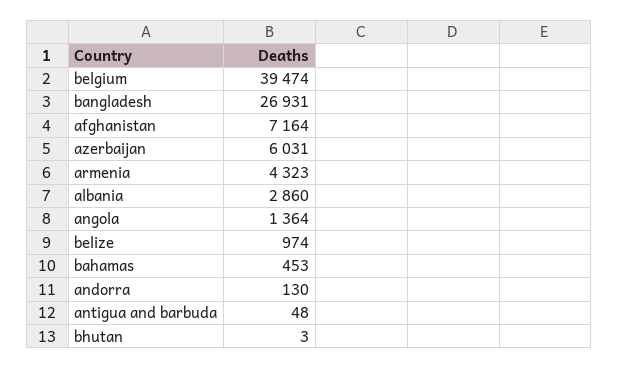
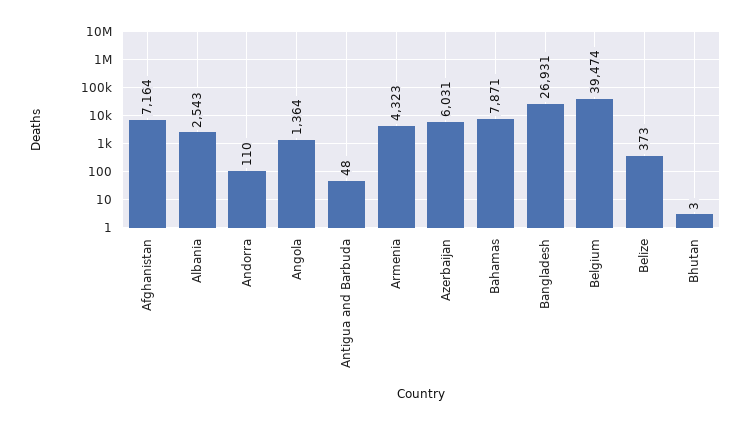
  {
    "belgium": 39474,
    "bangladesh": 26931,
    "afghanistan": 7164,
    "azerbaijan": 6031,
    "armenia": 4323,
-   "albania": 2860,
+   "albania": 2543,
    "angola": 1364,
-   "belize": 974,
+   "belize": 373,
-   "bahamas": 453,
+   "bahamas": 7871,
-   "andorra": 130,
+   "andorra": 110,
    "antigua and barbuda": 48,
    "bhutan": 3
  }

